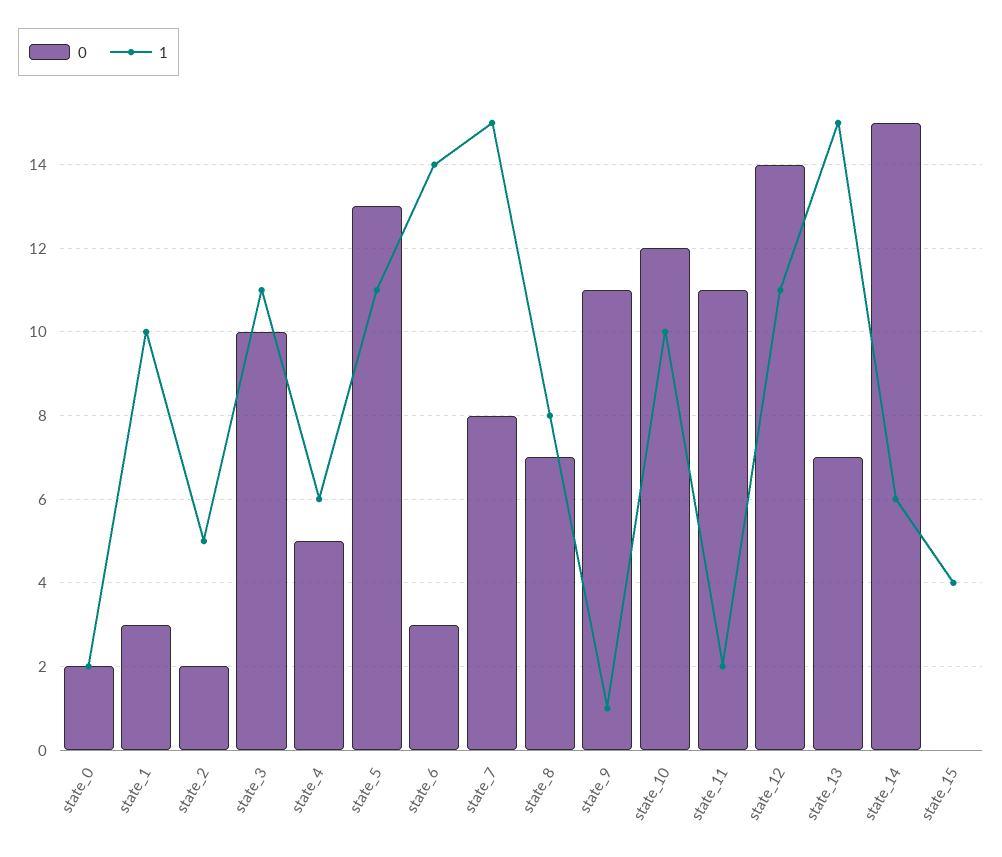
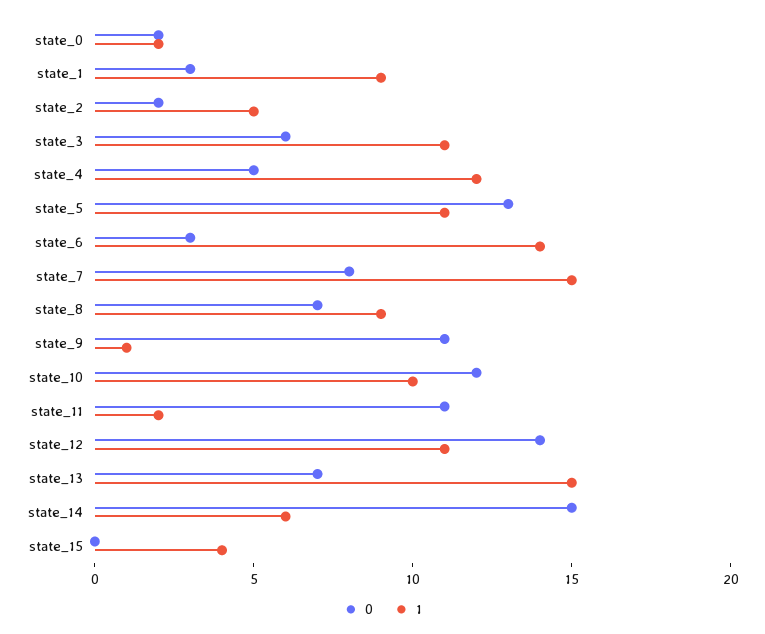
  {
    "0": {
      "state_0": 2,
      "state_1": 3,
      "state_2": 2,
-     "state_3": 10,
+     "state_3": 6,
      "state_4": 5,
      "state_5": 13,
      "state_6": 3,
      "state_7": 8,
      "state_8": 7,
      "state_9": 11,
      "state_10": 12,
      "state_11": 11,
      "state_12": 14,
      "state_13": 7,
      "state_14": 15,
      "state_15": 0
    },
    "1": {
      "state_0": 2,
-     "state_1": 10,
+     "state_1": 9,
      "state_2": 5,
      "state_3": 11,
-     "state_4": 6,
+     "state_4": 12,
      "state_5": 11,
      "state_6": 14,
      "state_7": 15,
-     "state_8": 8,
+     "state_8": 9,
      "state_9": 1,
      "state_10": 10,
      "state_11": 2,
      "state_12": 11,
      "state_13": 15,
      "state_14": 6,
      "state_15": 4
    }
  }

